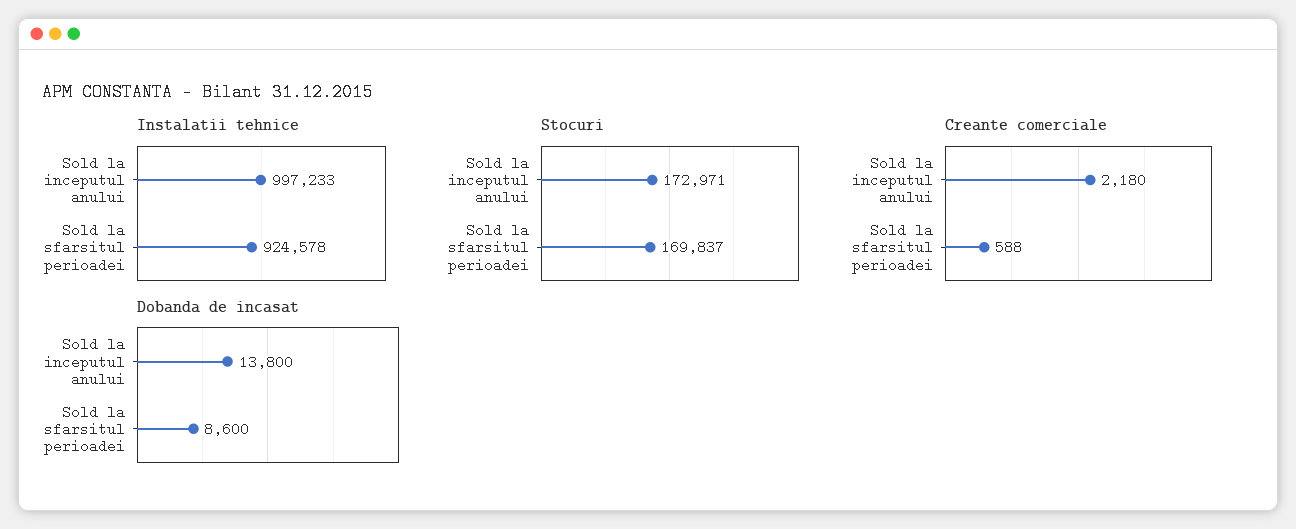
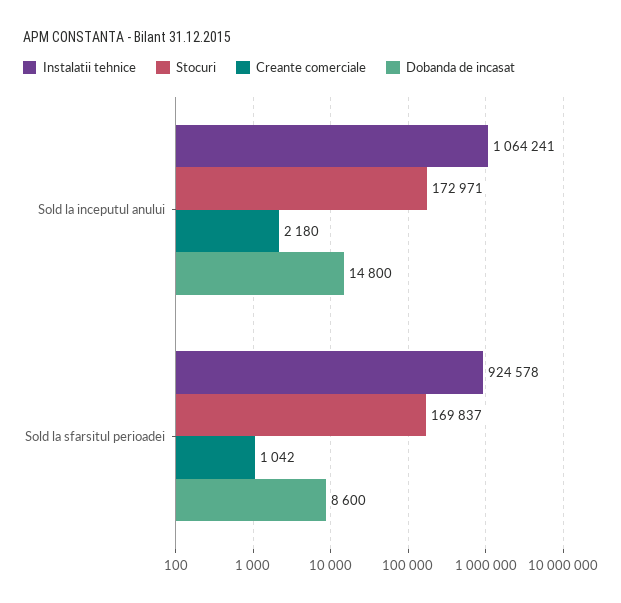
  {
    "Instalatii tehnice": {
-     "Sold la inceputul anului": 997233,
+     "Sold la inceputul anului": 1064241,
      "Sold la sfarsitul perioadei": 924578
    },
    "Stocuri": {
      "Sold la inceputul anului": 172971,
      "Sold la sfarsitul perioadei": 169837
    },
    "Creante comerciale": {
      "Sold la inceputul anului": 2180,
-     "Sold la sfarsitul perioadei": 588
+     "Sold la sfarsitul perioadei": 1042
    },
    "Dobanda de incasat": {
-     "Sold la inceputul anului": 13800,
+     "Sold la inceputul anului": 14800,
      "Sold la sfarsitul perioadei": 8600
    }
  }

